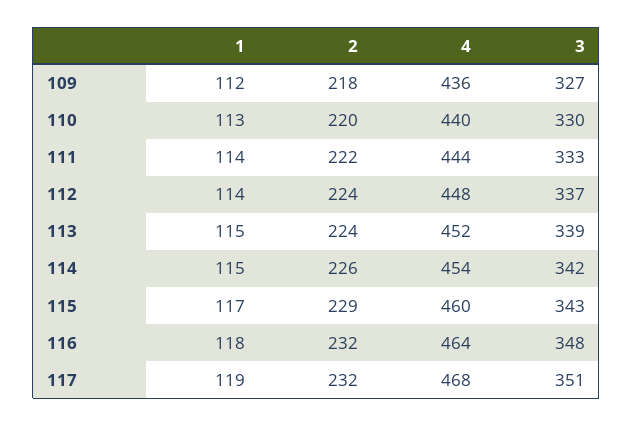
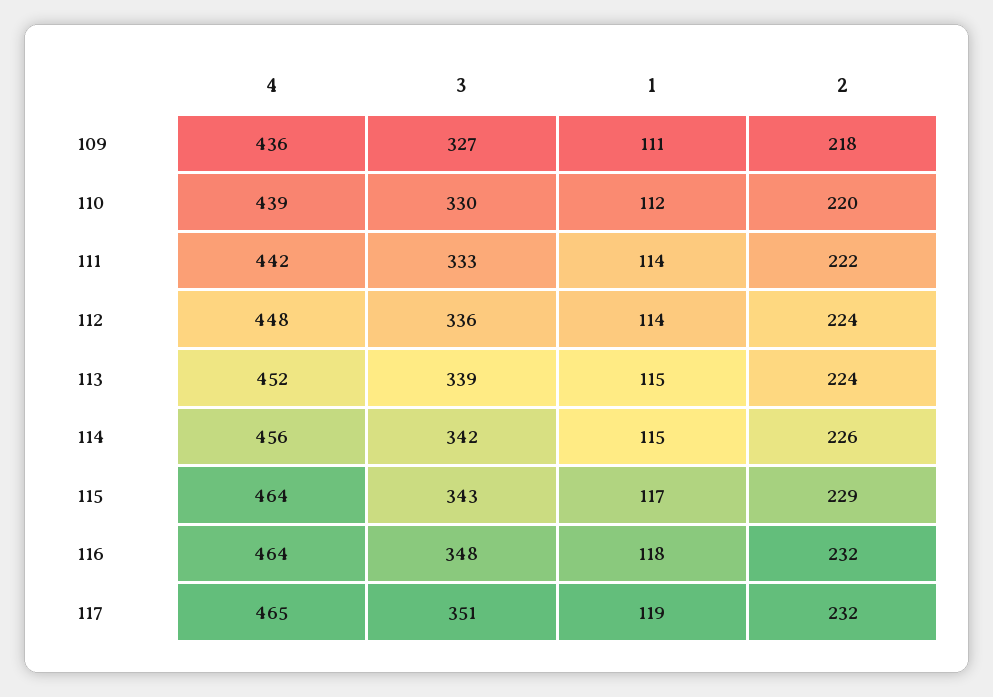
  {
    "1": {
-     "109": 112,
+     "109": 111,
-     "110": 113,
+     "110": 112,
      "111": 114,
      "112": 114,
      "113": 115,
      "114": 115,
      "115": 117,
      "116": 118,
      "117": 119
    },
    "2": {
      "109": 218,
      "110": 220,
      "111": 222,
      "112": 224,
      "113": 224,
      "114": 226,
      "115": 229,
      "116": 232,
      "117": 232
    },
    "4": {
      "109": 436,
-     "110": 440,
+     "110": 439,
-     "111": 444,
+     "111": 442,
      "112": 448,
      "113": 452,
-     "114": 454,
+     "114": 456,
-     "115": 460,
+     "115": 464,
      "116": 464,
-     "117": 468
+     "117": 465
    },
    "3": {
      "109": 327,
      "110": 330,
      "111": 333,
-     "112": 337,
+     "112": 336,
      "113": 339,
      "114": 342,
      "115": 343,
      "116": 348,
      "117": 351
    }
  }

